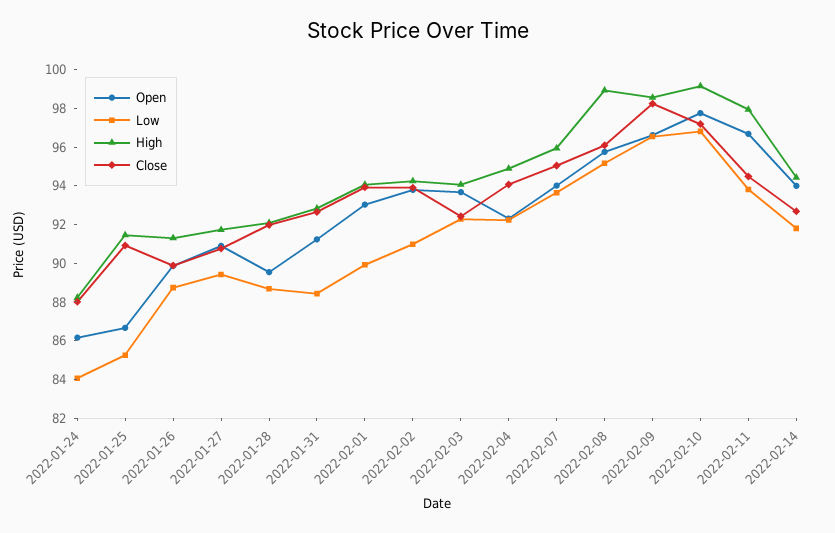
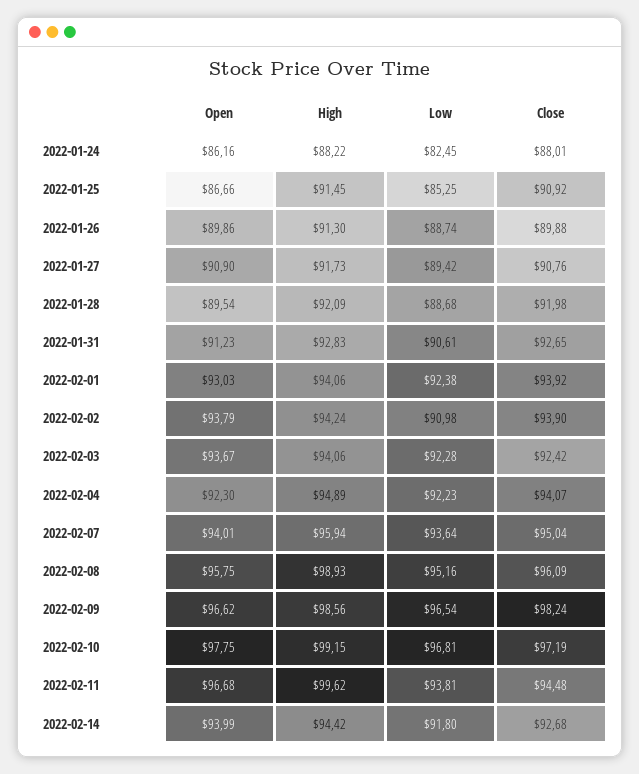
  {
    "Open": {
      "2022-01-24": 86.16,
      "2022-01-25": 86.66,
      "2022-01-26": 89.86,
      "2022-01-27": 90.9,
      "2022-01-28": 89.54,
      "2022-01-31": 91.23,
      "2022-02-01": 93.03,
      "2022-02-02": 93.79,
      "2022-02-03": 93.67,
      "2022-02-04": 92.3,
      "2022-02-07": 94.01,
      "2022-02-08": 95.75,
      "2022-02-09": 96.62,
      "2022-02-10": 97.75,
      "2022-02-11": 96.68,
      "2022-02-14": 93.99
    },
    "Low": {
-     "2022-01-24": 84,
+     "2022-01-24": 82.45,
      "2022-01-25": 85.25,
      "2022-01-26": 88.74,
      "2022-01-27": 89.42,
      "2022-01-28": 88.68,
-     "2022-01-31": 88.5,
+     "2022-01-31": 90.61,
-     "2022-02-01": 90,
+     "2022-02-01": 92.38,
      "2022-02-02": 90.98,
      "2022-02-03": 92.28,
      "2022-02-04": 92.23,
      "2022-02-07": 93.64,
      "2022-02-08": 95.16,
      "2022-02-09": 96.54,
      "2022-02-10": 96.81,
      "2022-02-11": 93.81,
      "2022-02-14": 91.8
    },
    "High": {
      "2022-01-24": 88.22,
      "2022-01-25": 91.45,
      "2022-01-26": 91.3,
      "2022-01-27": 91.73,
      "2022-01-28": 92.09,
      "2022-01-31": 92.83,
      "2022-02-01": 94.06,
      "2022-02-02": 94.24,
      "2022-02-03": 94.06,
      "2022-02-04": 94.89,
      "2022-02-07": 95.94,
      "2022-02-08": 98.93,
      "2022-02-09": 98.56,
      "2022-02-10": 99.15,
-     "2022-02-11": 98,
+     "2022-02-11": 99.62,
      "2022-02-14": 94.42
    },
    "Close": {
      "2022-01-24": 88.01,
      "2022-01-25": 90.92,
      "2022-01-26": 89.88,
      "2022-01-27": 90.76,
      "2022-01-28": 91.98,
      "2022-01-31": 92.65,
      "2022-02-01": 93.92,
      "2022-02-02": 93.9,
      "2022-02-03": 92.42,
      "2022-02-04": 94.07,
      "2022-02-07": 95.04,
      "2022-02-08": 96.09,
      "2022-02-09": 98.24,
      "2022-02-10": 97.19,
      "2022-02-11": 94.48,
      "2022-02-14": 92.68
    }
  }

